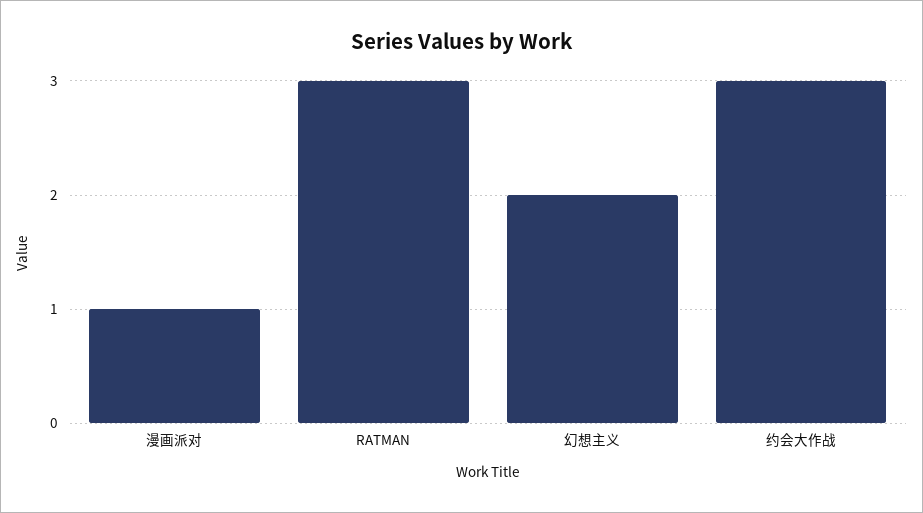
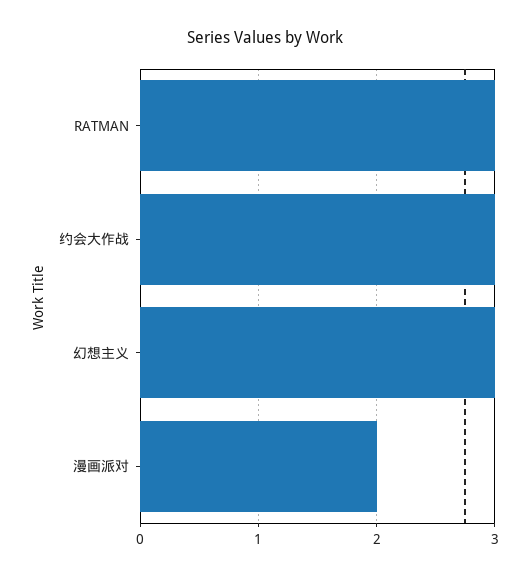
  {
-   "漫画派对": 1,
+   "漫画派对": 2,
    "RATMAN": 3,
-   "幻想主义": 2,
+   "幻想主义": 3,
    "约会大作战": 3
  }

